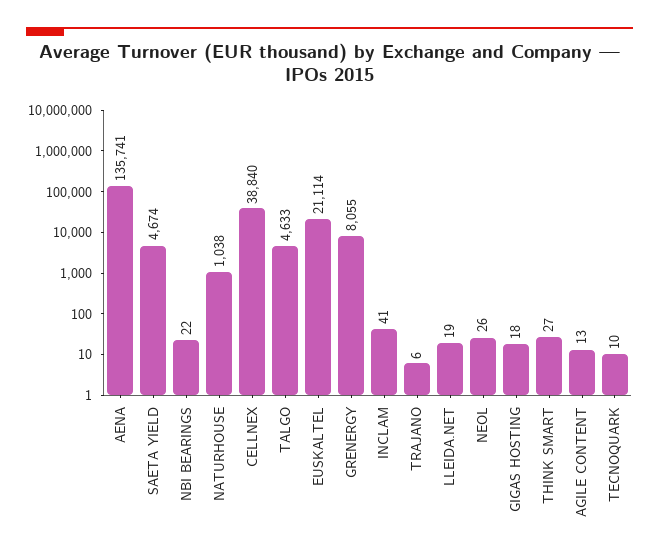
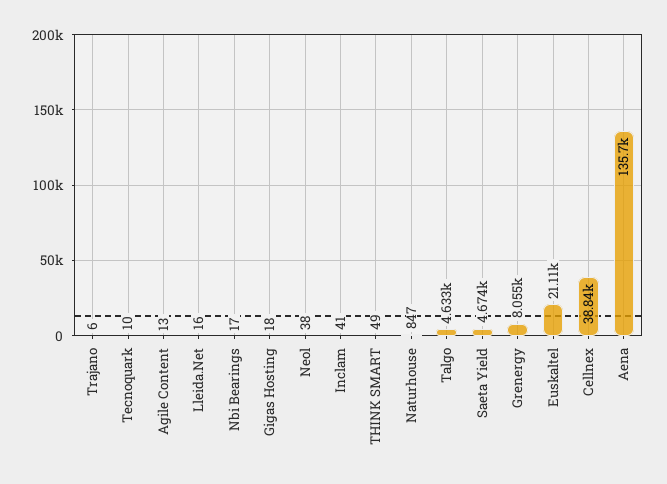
  {
    "AENA": 135741,
    "SAETA YIELD": 4674,
-   "NBI BEARINGS": 22,
+   "NBI BEARINGS": 17,
-   "NATURHOUSE": 1038,
+   "NATURHOUSE": 847,
    "CELLNEX": 38840,
    "TALGO": 4633,
    "EUSKALTEL": 21114,
    "GRENERGY": 8055,
    "INCLAM": 41,
    "TRAJANO": 6,
-   "LLEIDA.NET": 19,
+   "LLEIDA.NET": 16,
-   "NEOL": 26,
+   "NEOL": 38,
    "GIGAS HOSTING": 18,
-   "THINK SMART": 27,
+   "THINK SMART": 49,
    "AGILE CONTENT": 13,
    "TECNOQUARK": 10
  }

